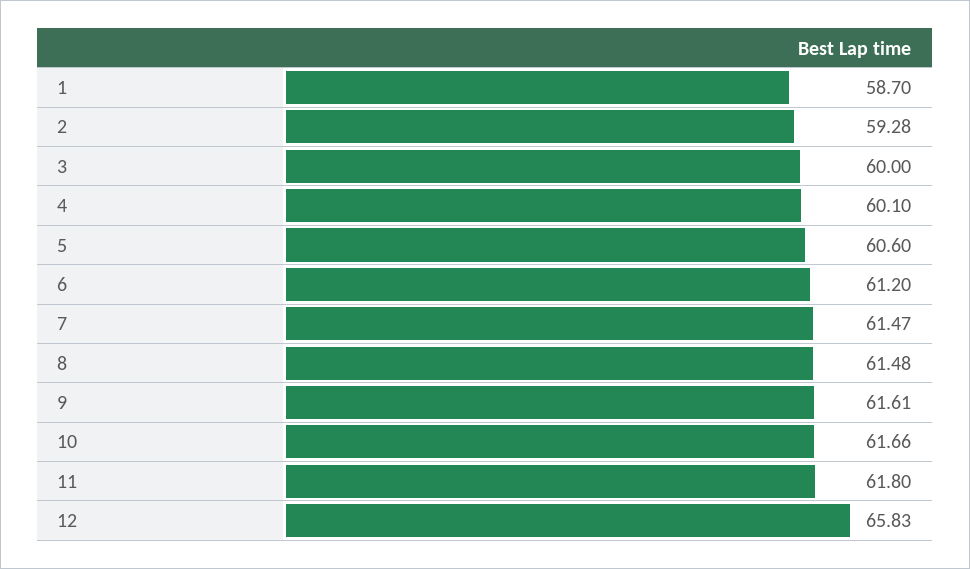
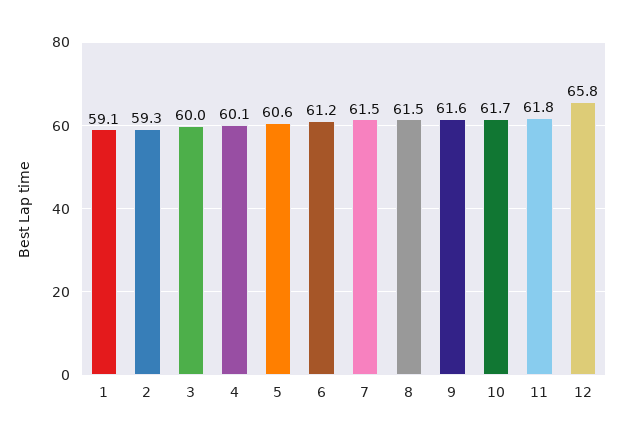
  {
-   "1": 58.7,
+   "1": 59.1,
    "2": 59.28,
    "3": 60,
    "4": 60.1,
    "5": 60.6,
    "6": 61.2,
    "7": 61.47,
    "8": 61.48,
    "9": 61.61,
    "10": 61.66,
    "11": 61.8,
    "12": 65.83
  }

